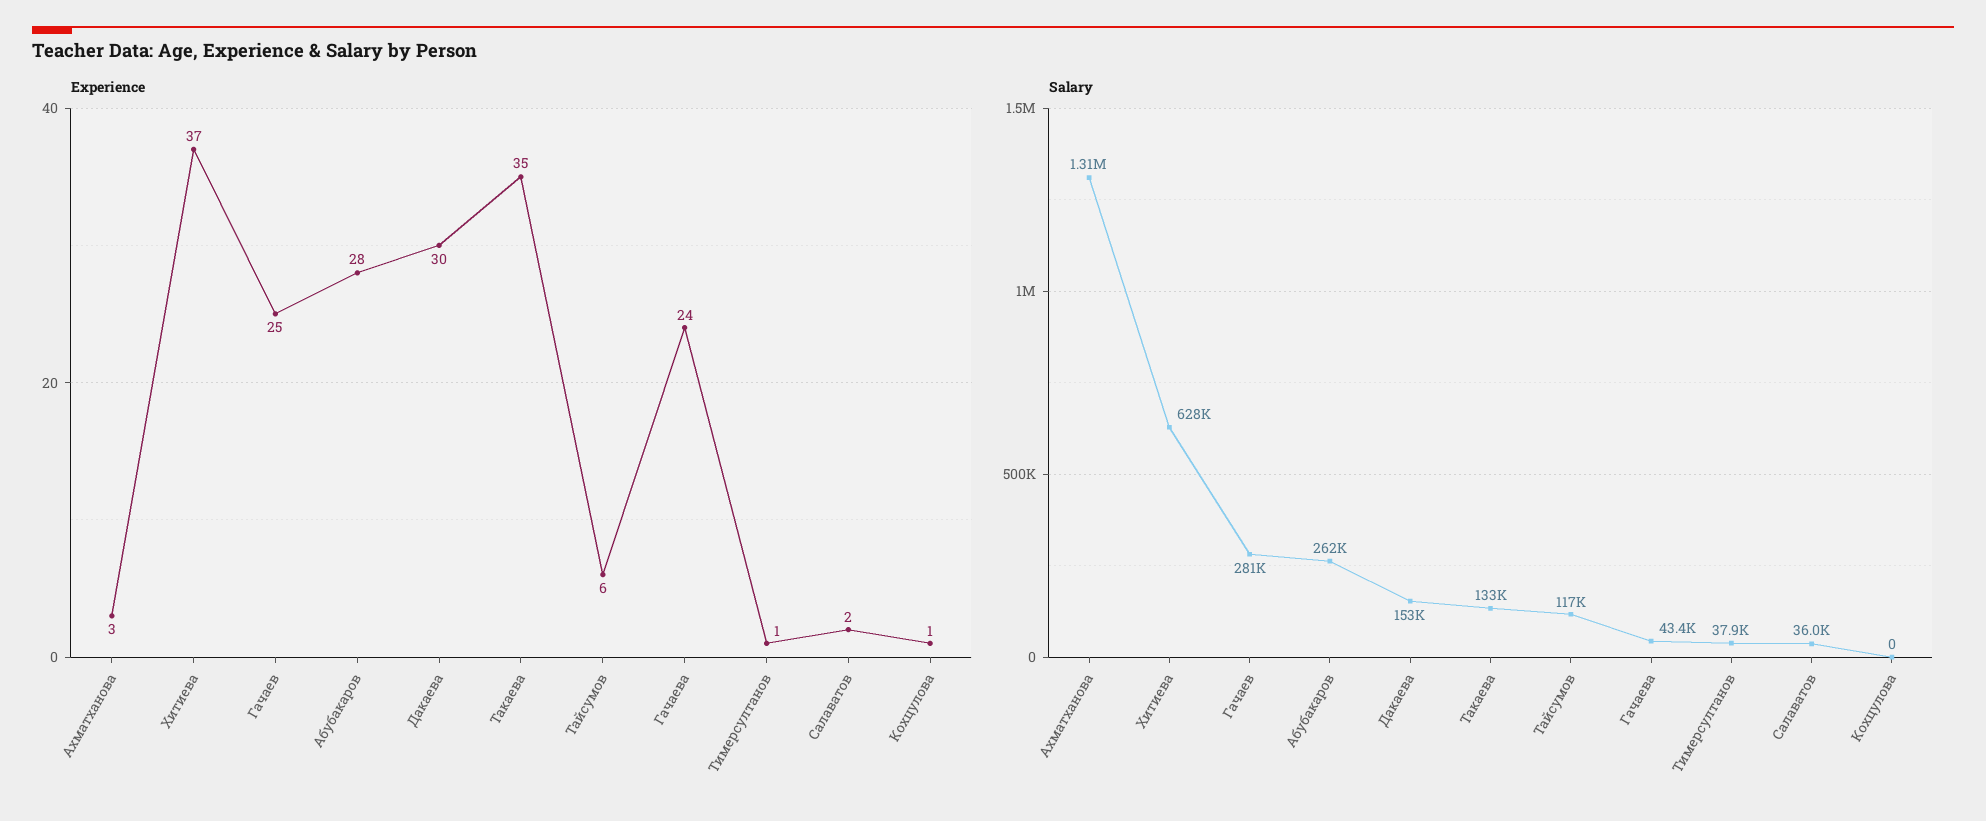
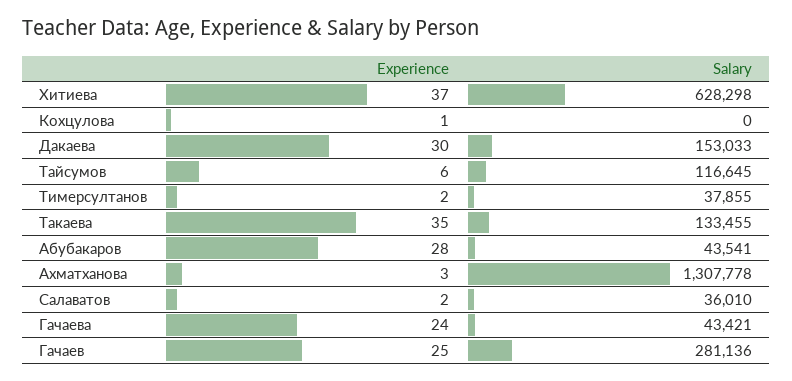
  {
    "Experience": {
      "Ахматханова": 3,
      "Хитиева": 37,
      "Гачаев": 25,
      "Абубакаров": 28,
      "Дакаева": 30,
      "Такаева": 35,
      "Тайсумов": 6,
      "Гачаева": 24,
-     "Тимерсултанов": 1,
+     "Тимерсултанов": 2,
      "Салаватов": 2,
      "Кохцулова": 1
    },
    "Salary": {
      "Ахматханова": 1307778,
      "Хитиева": 628298,
      "Гачаев": 281136,
-     "Абубакаров": 262000,
+     "Абубакаров": 43541,
      "Дакаева": 153033,
      "Такаева": 133455,
      "Тайсумов": 116645,
      "Гачаева": 43421,
      "Тимерсултанов": 37855,
      "Салаватов": 36010,
      "Кохцулова": 0
    }
  }

